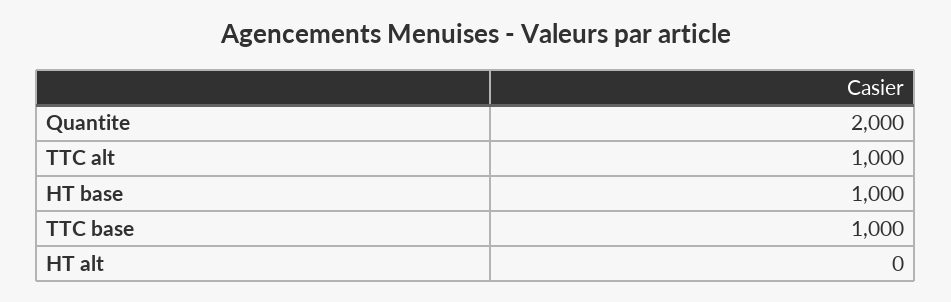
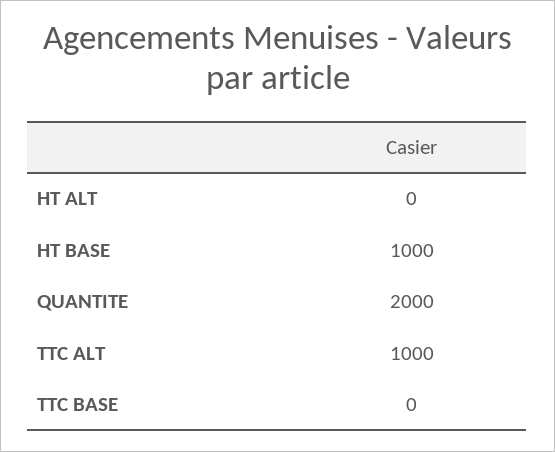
  {
    "Quantite": 2000,
    "TTC alt": 1000,
    "HT base": 1000,
-   "TTC base": 1000,
+   "TTC base": 0,
    "HT alt": 0
  }

